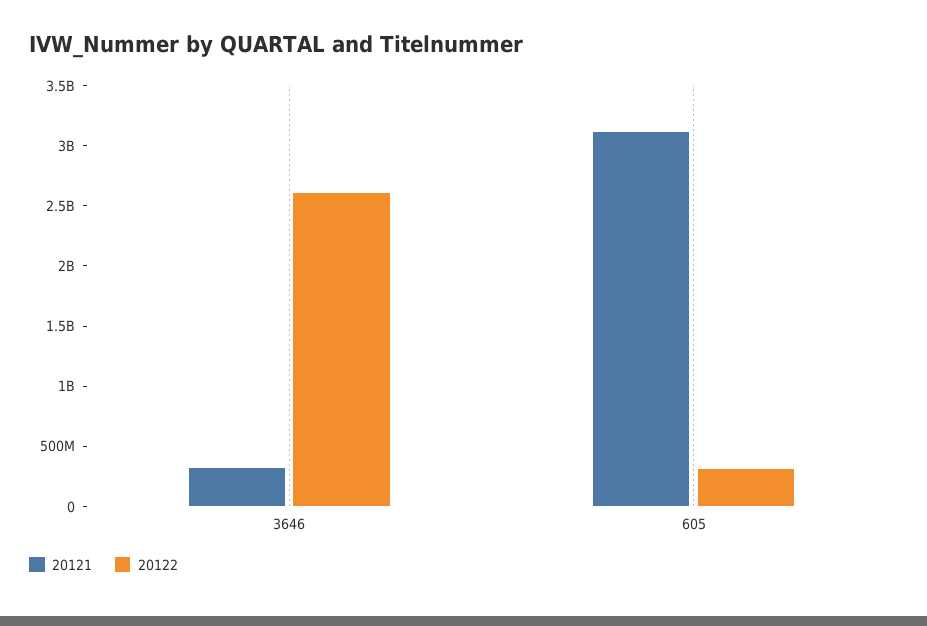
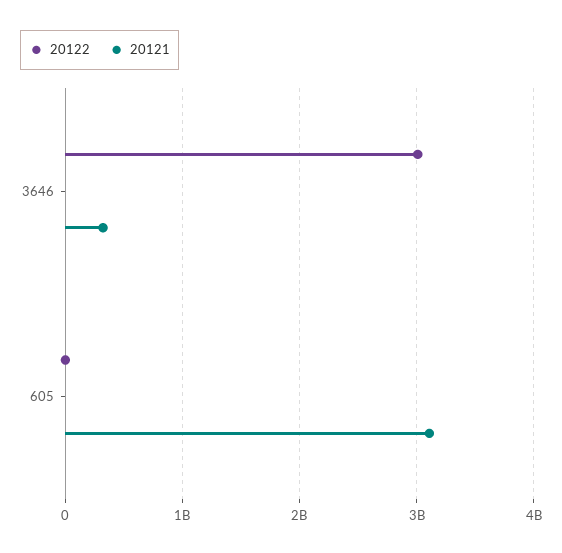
  {
    "20121": {
      "3646": 300000000,
      "605": 3100000000
    },
    "20122": {
-     "3646": 2600000000,
+     "3646": 3000000000,
-     "605": 300000000
+     "605": 0
    }
  }

